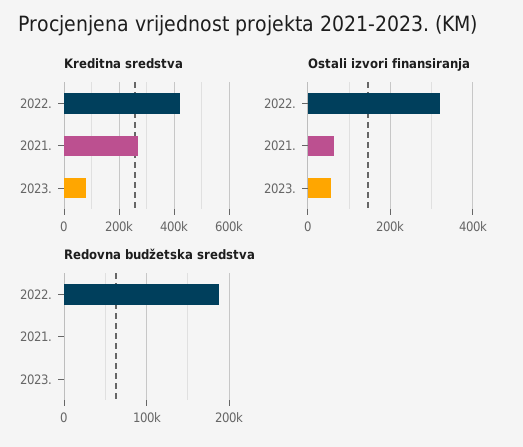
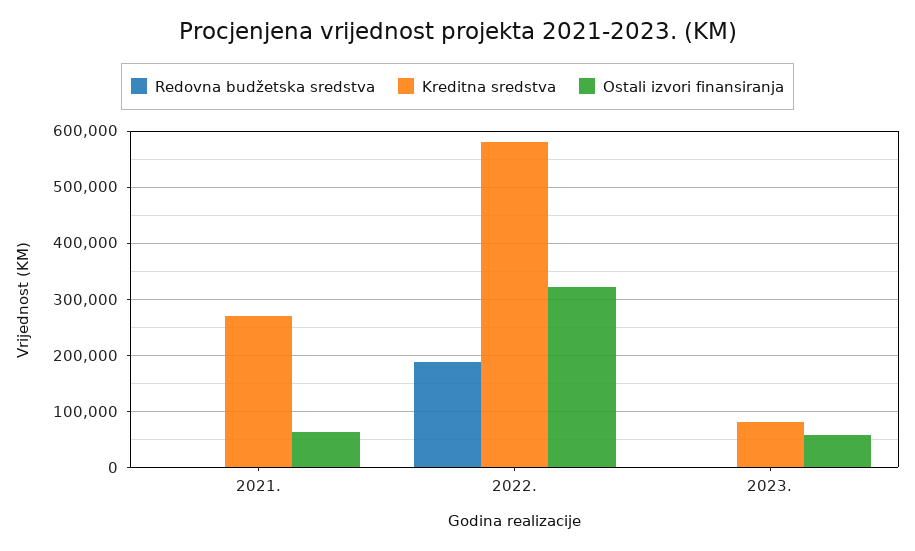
  {
    "Kreditna sredstva": {
-     "2022.": 425000,
+     "2022.": 580000,
      "2021.": 280000,
      "2023.": 80000
    },
    "Ostali izvori finansiranja": {
      "2022.": 320000,
      "2021.": 60000,
      "2023.": 60000
    },
    "Redovna budžetska sredstva": {
      "2022.": 190000,
      "2021.": 0,
      "2023.": 0
    }
  }

